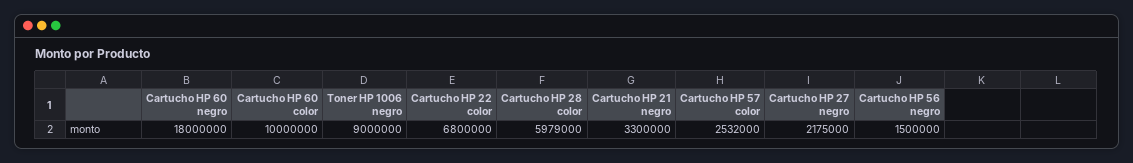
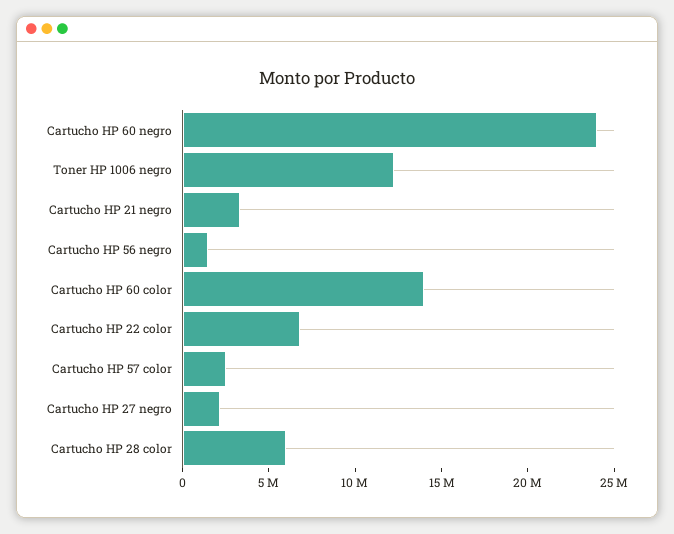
  {
-   "Cartucho HP 60 negro": 18000000,
+   "Cartucho HP 60 negro": 24000000,
-   "Cartucho HP 60 color": 10000000,
+   "Cartucho HP 60 color": 14000000,
-   "Toner HP 1006 negro": 9000000,
+   "Toner HP 1006 negro": 12000000,
    "Cartucho HP 22 color": 6800000,
    "Cartucho HP 28 color": 5979000,
    "Cartucho HP 21 negro": 3300000,
    "Cartucho HP 57 color": 2532000,
    "Cartucho HP 27 negro": 2175000,
    "Cartucho HP 56 negro": 1500000
  }

